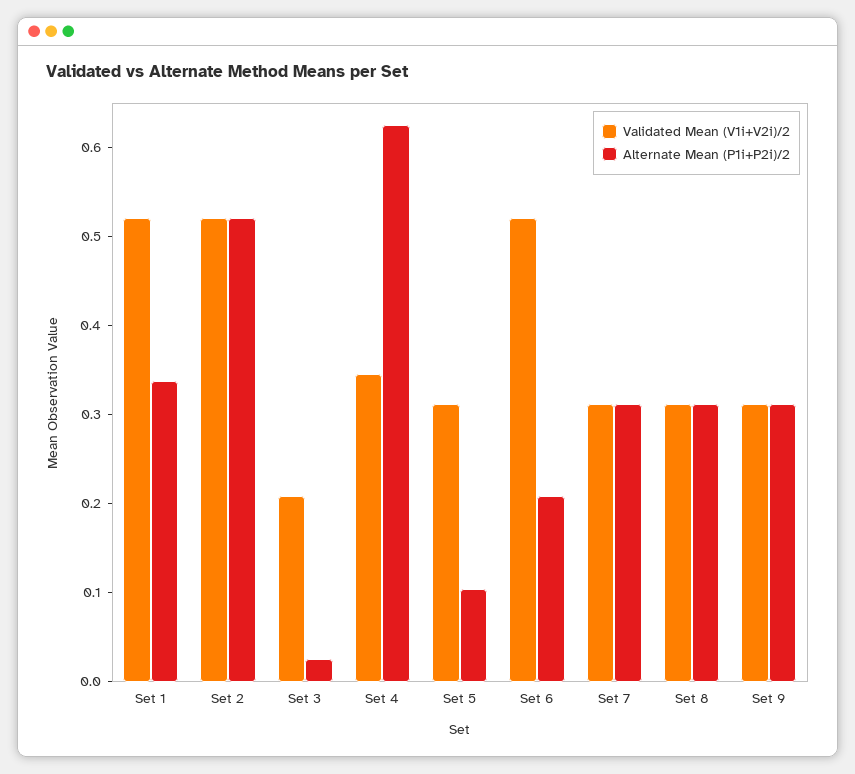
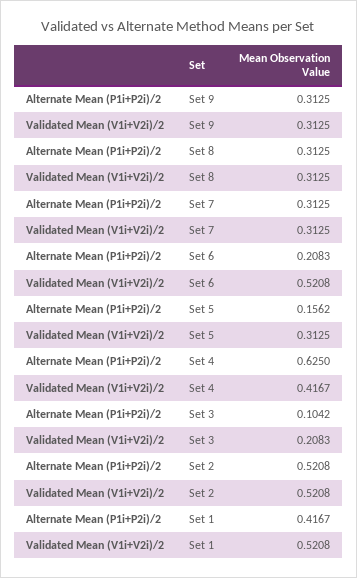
  {
    "Validated Mean (V1i+V2i)/2": {
      "Set 1": 0.5208,
      "Set 2": 0.5208,
      "Set 3": 0.2083,
-     "Set 4": 0.34,
+     "Set 4": 0.4167,
      "Set 5": 0.3125,
      "Set 6": 0.5208,
      "Set 7": 0.3125,
      "Set 8": 0.3125,
      "Set 9": 0.3125
    },
    "Alternate Mean (P1i+P2i)/2": {
-     "Set 1": 0.34,
+     "Set 1": 0.4167,
      "Set 2": 0.5208,
-     "Set 3": 0.02,
+     "Set 3": 0.1042,
      "Set 4": 0.625,
-     "Set 5": 0.1,
+     "Set 5": 0.1562,
      "Set 6": 0.2083,
      "Set 7": 0.3125,
      "Set 8": 0.3125,
      "Set 9": 0.3125
    }
  }

